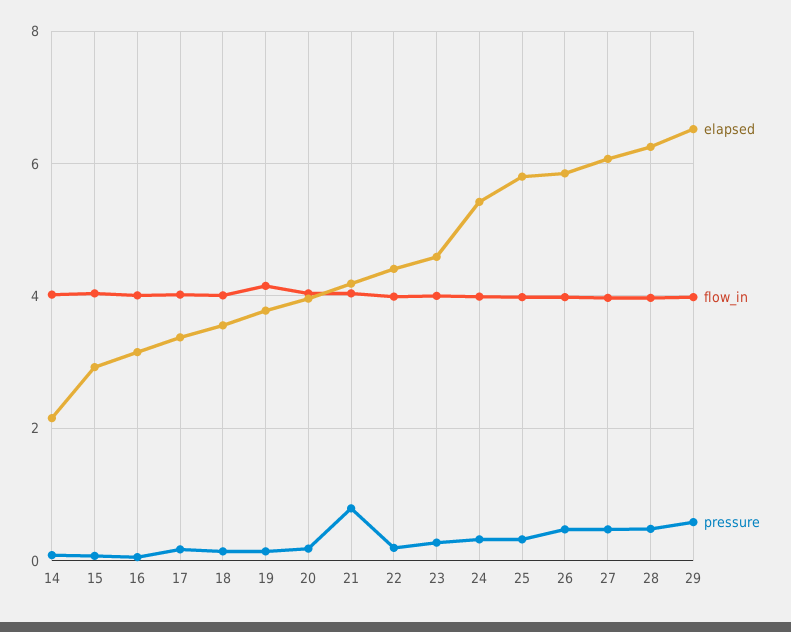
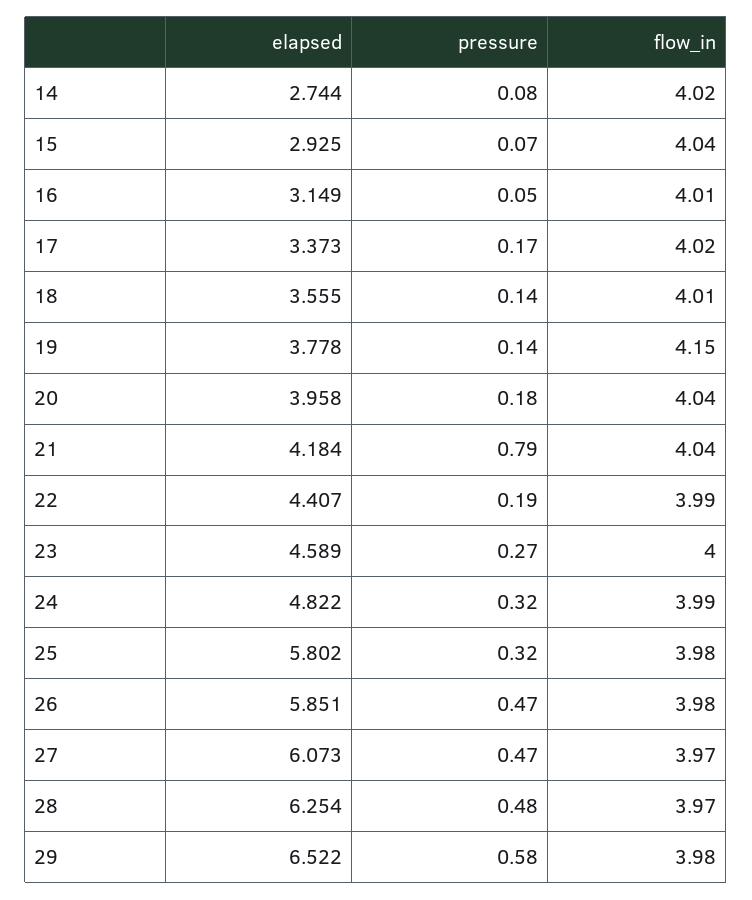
  {
    "elapsed": {
-     "14": 2.2,
+     "14": 2.744,
      "15": 2.925,
      "16": 3.149,
      "17": 3.373,
      "18": 3.555,
      "19": 3.778,
      "20": 3.958,
      "21": 4.184,
      "22": 4.407,
      "23": 4.589,
-     "24": 5.4,
+     "24": 4.822,
      "25": 5.802,
      "26": 5.851,
      "27": 6.073,
      "28": 6.254,
      "29": 6.522
    },
    "flow_in": {
      "14": 4.02,
      "15": 4.04,
      "16": 4.01,
      "17": 4.02,
      "18": 4.01,
      "19": 4.15,
      "20": 4.04,
      "21": 4.04,
      "22": 3.99,
      "23": 4,
      "24": 3.99,
      "25": 3.98,
      "26": 3.98,
      "27": 3.97,
      "28": 3.97,
      "29": 3.98
    },
    "pressure": {
      "14": 0.08,
      "15": 0.07,
      "16": 0.05,
      "17": 0.17,
      "18": 0.14,
      "19": 0.14,
      "20": 0.18,
      "21": 0.79,
      "22": 0.19,
      "23": 0.27,
      "24": 0.32,
      "25": 0.32,
      "26": 0.47,
      "27": 0.47,
      "28": 0.48,
      "29": 0.58
    }
  }

